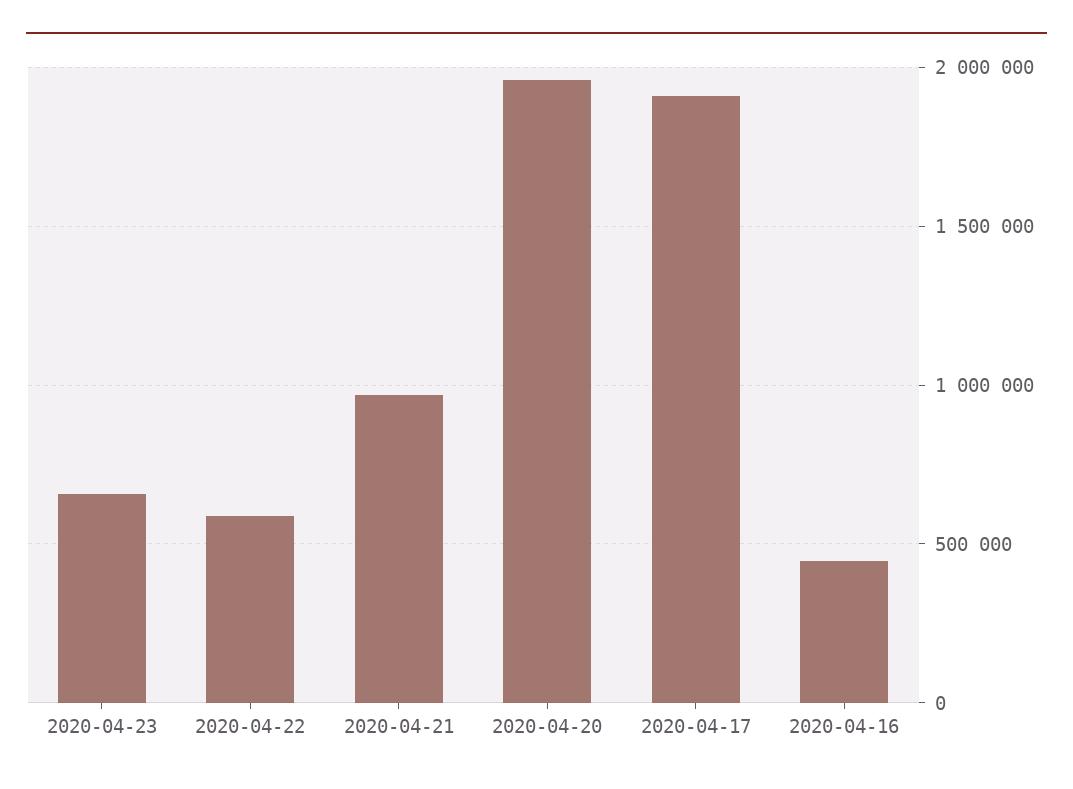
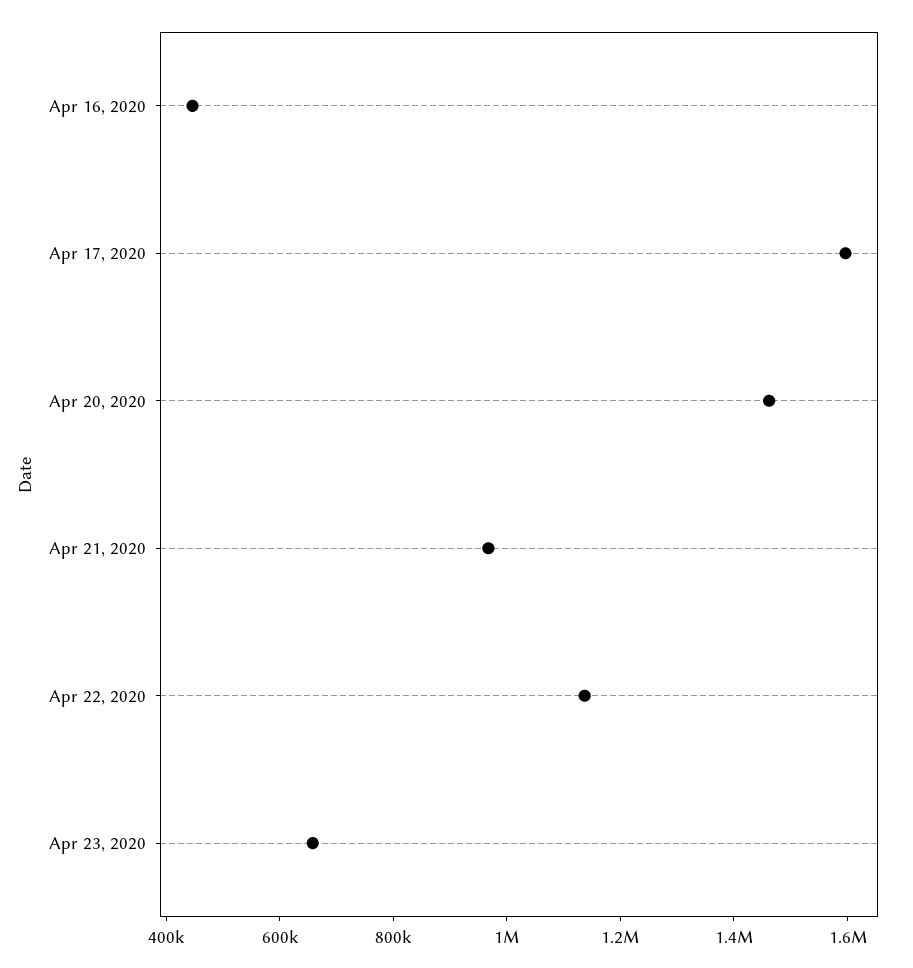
  {
    "2020-04-23": 650000,
-   "2020-04-22": 600000,
+   "2020-04-22": 1150000,
    "2020-04-21": 950000,
-   "2020-04-20": 1950000,
+   "2020-04-20": 1450000,
-   "2020-04-17": 1900000,
+   "2020-04-17": 1600000,
    "2020-04-16": 450000
  }

